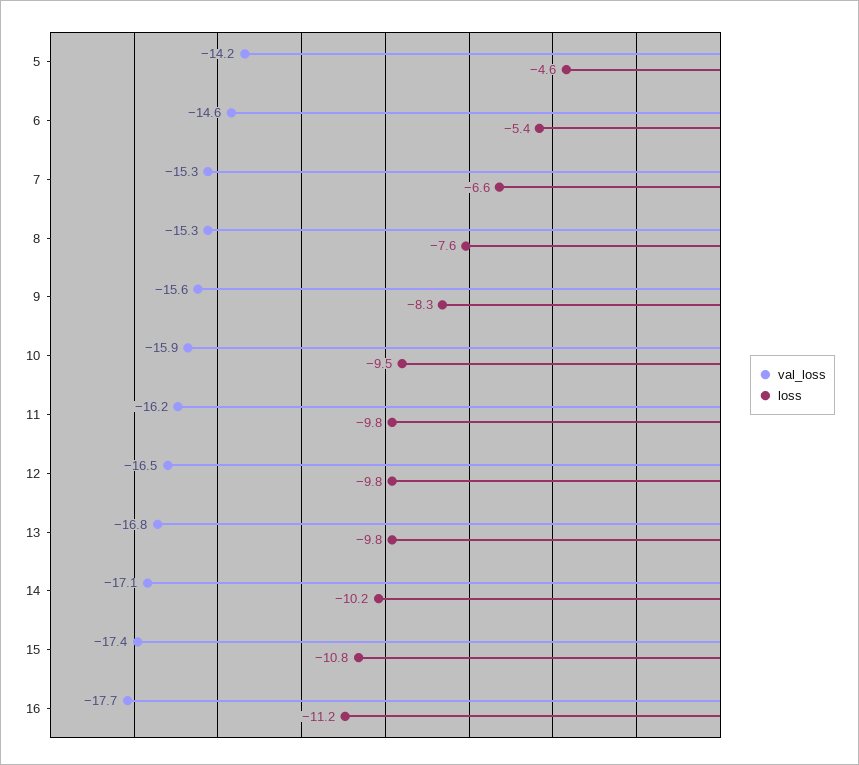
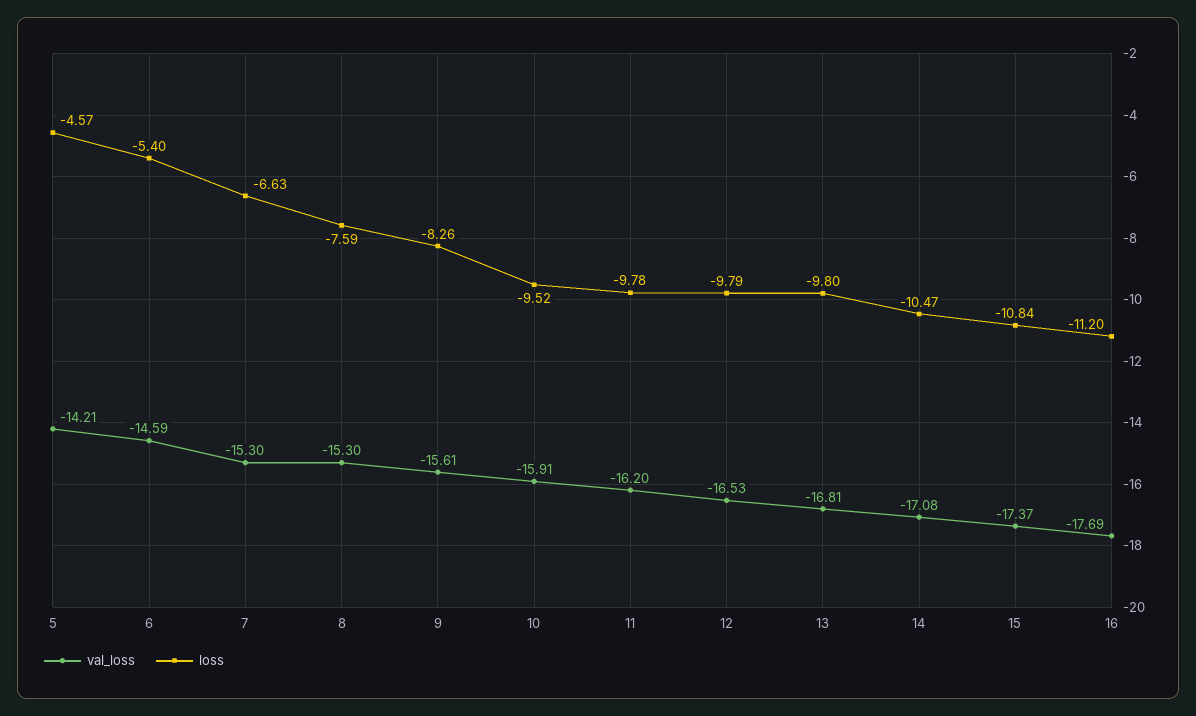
  {
    "val_loss": {
      "5": -14.21,
      "6": -14.59,
      "7": -15.3,
      "8": -15.3,
      "9": -15.61,
      "10": -15.91,
      "11": -16.2,
      "12": -16.53,
      "13": -16.81,
      "14": -17.08,
      "15": -17.37,
      "16": -17.69
    },
    "loss": {
      "5": -4.57,
      "6": -5.4,
      "7": -6.63,
      "8": -7.59,
      "9": -8.26,
      "10": -9.52,
      "11": -9.78,
      "12": -9.79,
      "13": -9.8,
-     "14": -10.2,
+     "14": -10.47,
      "15": -10.84,
      "16": -11.2
    }
  }

